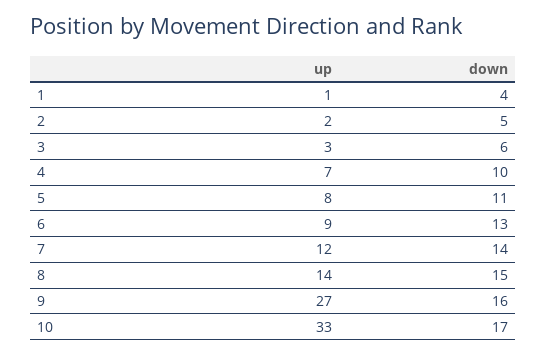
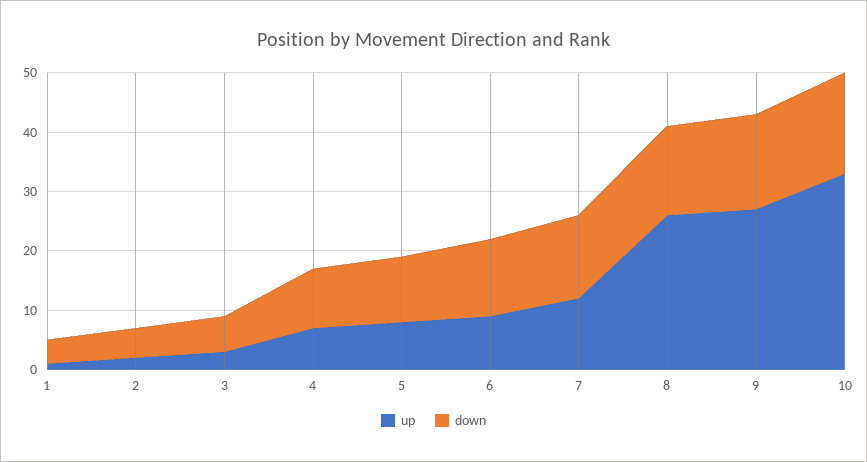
  {
    "up": {
      "1": 1,
      "2": 2,
      "3": 3,
      "4": 7,
      "5": 8,
      "6": 9,
      "7": 12,
-     "8": 14,
+     "8": 25,
      "9": 27,
      "10": 33
    },
    "down": {
      "1": 4,
      "2": 5,
      "3": 6,
      "4": 10,
      "5": 11,
      "6": 13,
      "7": 14,
      "8": 15,
      "9": 16,
      "10": 17
    }
  }

